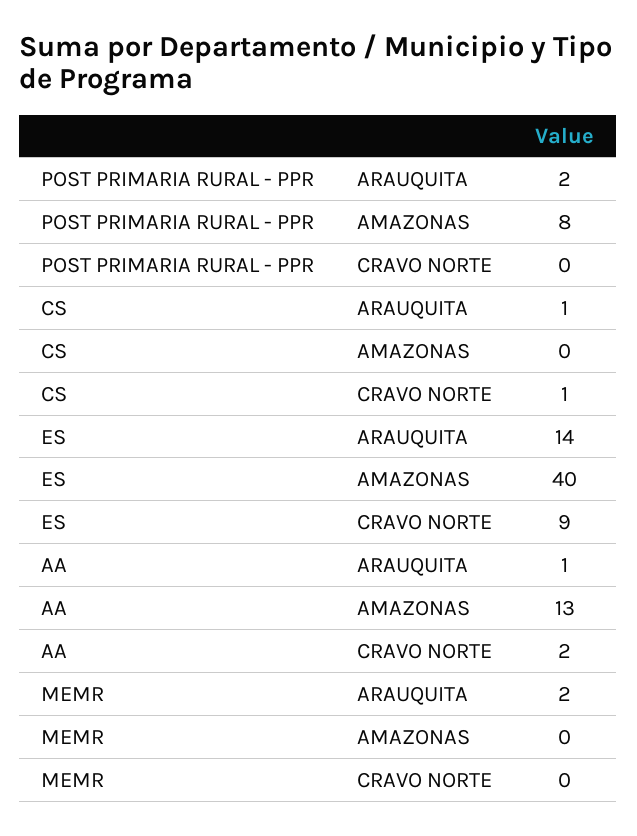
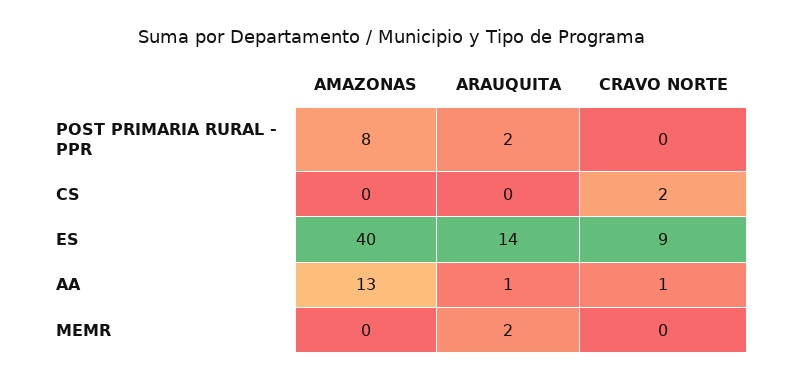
  {
    "POST PRIMARIA RURAL - PPR": {
      "ARAUQUITA": 2,
      "AMAZONAS": 8,
      "CRAVO NORTE": 0
    },
    "CS": {
-     "ARAUQUITA": 1,
+     "ARAUQUITA": 0,
      "AMAZONAS": 0,
-     "CRAVO NORTE": 1
+     "CRAVO NORTE": 2
    },
    "ES": {
      "ARAUQUITA": 14,
      "AMAZONAS": 40,
      "CRAVO NORTE": 9
    },
    "AA": {
      "ARAUQUITA": 1,
      "AMAZONAS": 13,
-     "CRAVO NORTE": 2
+     "CRAVO NORTE": 1
    },
    "MEMR": {
      "ARAUQUITA": 2,
      "AMAZONAS": 0,
      "CRAVO NORTE": 0
    }
  }

